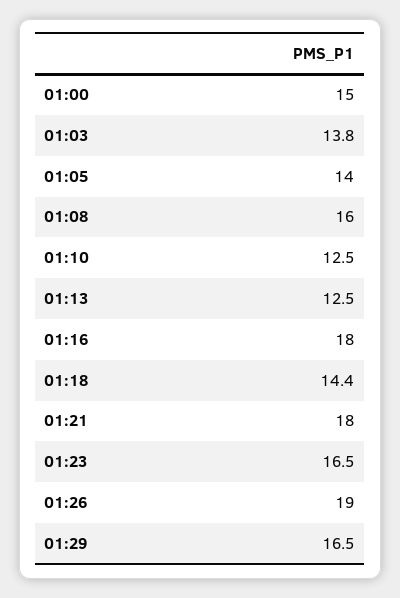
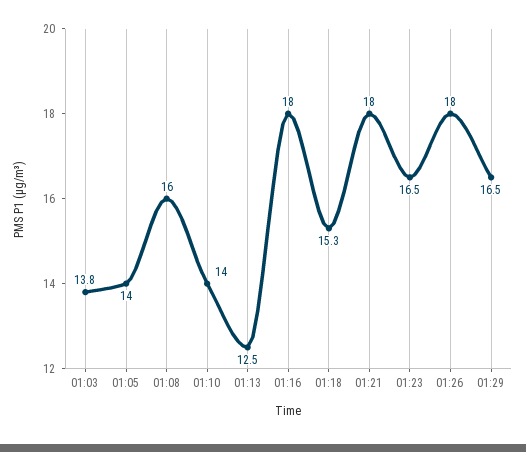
  {
-   "01:00": 15,
    "01:03": 13.8,
    "01:05": 14,
    "01:08": 16,
-   "01:10": 12.5,
+   "01:10": 14,
    "01:13": 12.5,
    "01:16": 18,
-   "01:18": 14.4,
+   "01:18": 15.3,
    "01:21": 18,
    "01:23": 16.5,
-   "01:26": 19,
+   "01:26": 18,
    "01:29": 16.5
  }

